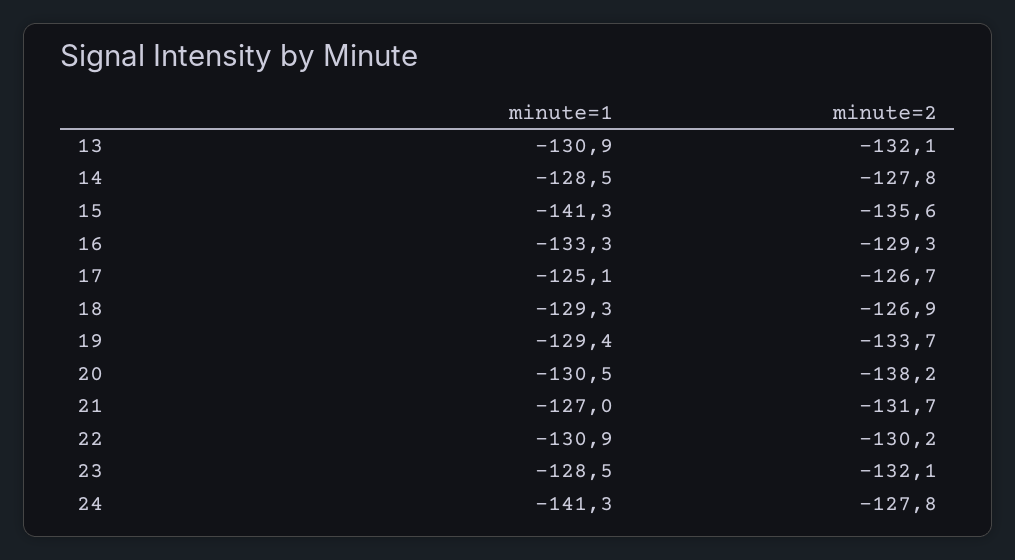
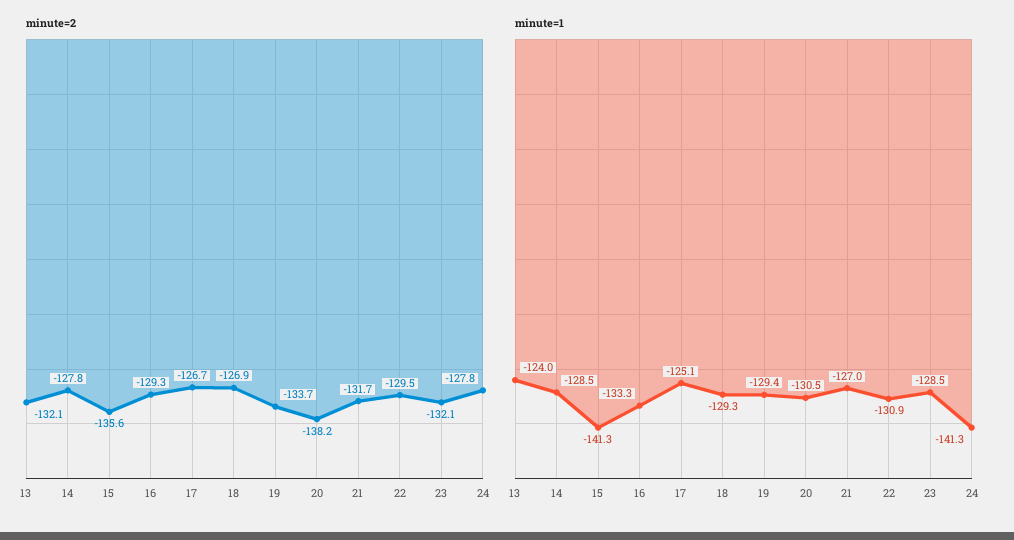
  {
    "minute=1": {
-     "13": -130.9,
+     "13": -124,
      "14": -128.5,
      "15": -141.3,
      "16": -133.3,
      "17": -125.1,
      "18": -129.3,
      "19": -129.4,
      "20": -130.5,
      "21": -127,
      "22": -130.9,
      "23": -128.5,
      "24": -141.3
    },
    "minute=2": {
      "13": -132.1,
      "14": -127.8,
      "15": -135.6,
      "16": -129.3,
      "17": -126.7,
      "18": -126.9,
      "19": -133.7,
      "20": -138.2,
      "21": -131.7,
-     "22": -130.2,
+     "22": -129.5,
      "23": -132.1,
      "24": -127.8
    }
  }

